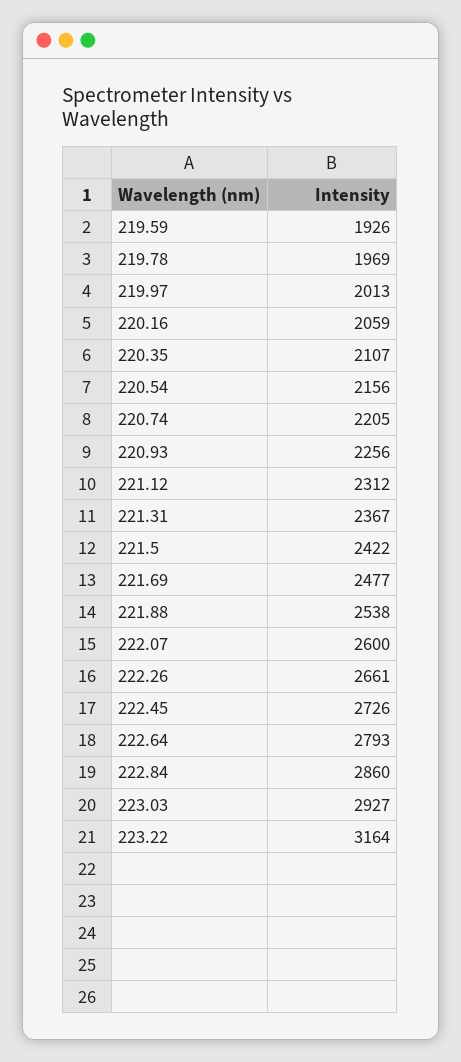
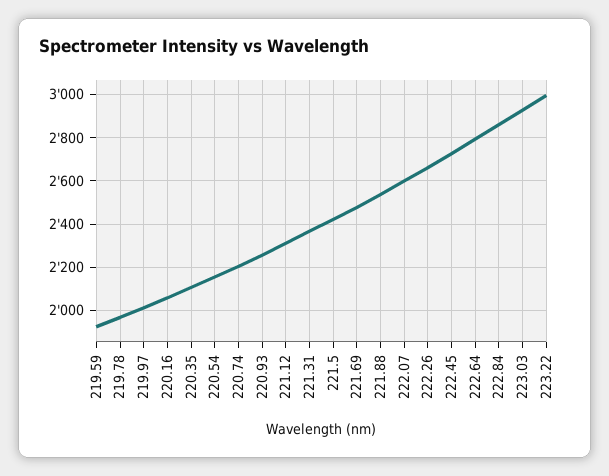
  {
    "219.59": 1926,
    "219.78": 1969,
    "219.97": 2013,
    "220.16": 2059,
    "220.35": 2107,
    "220.54": 2156,
    "220.74": 2205,
    "220.93": 2256,
    "221.12": 2312,
    "221.31": 2367,
    "221.5": 2422,
    "221.69": 2477,
    "221.88": 2538,
    "222.07": 2600,
    "222.26": 2661,
    "222.45": 2726,
    "222.64": 2793,
    "222.84": 2860,
    "223.03": 2927,
-   "223.22": 3164
+   "223.22": 3000
  }

